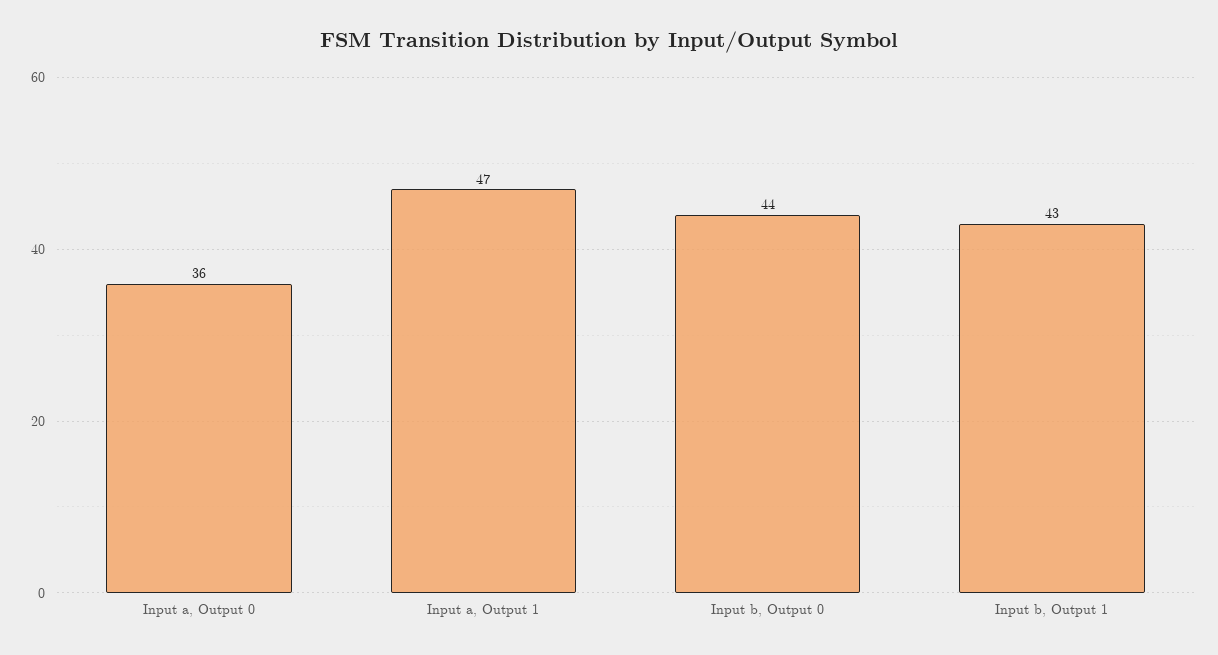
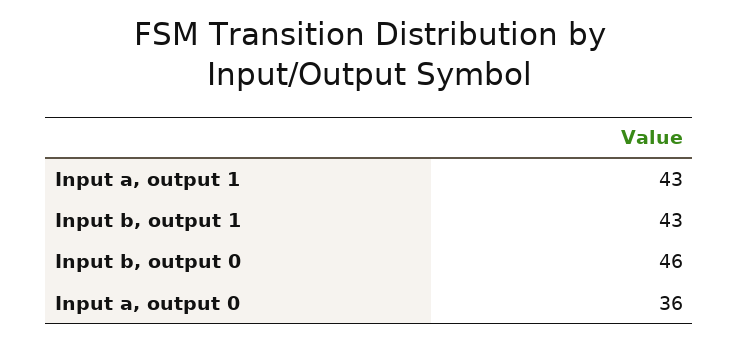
  {
    "Input a, Output 0": 36,
-   "Input a, Output 1": 47,
+   "Input a, Output 1": 43,
-   "Input b, Output 0": 44,
+   "Input b, Output 0": 46,
    "Input b, Output 1": 43
  }

